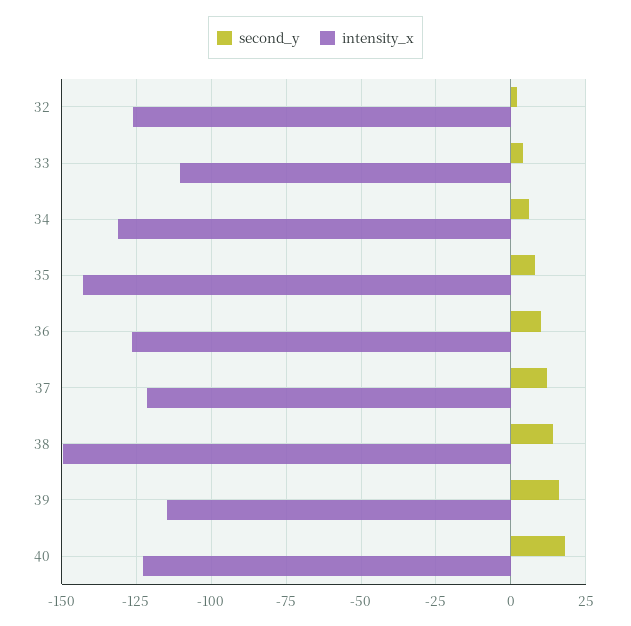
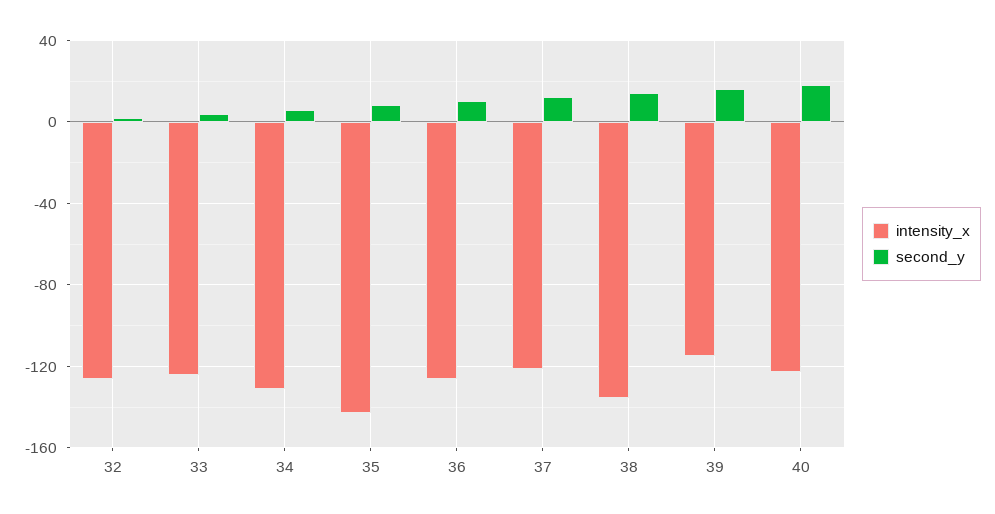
  {
    "second_y": {
      "32": 2.5,
      "33": 5,
      "34": 5,
      "35": 7.5,
      "36": 10,
      "37": 12.5,
      "38": 15,
      "39": 15,
      "40": 17.5
    },
    "intensity_x": {
      "32": -125,
-     "33": -110,
+     "33": -125,
      "34": -132.5,
      "35": -142.5,
      "36": -127.5,
      "37": -122.5,
-     "38": -150,
+     "38": -135,
      "39": -115,
      "40": -122.5
    }
  }

